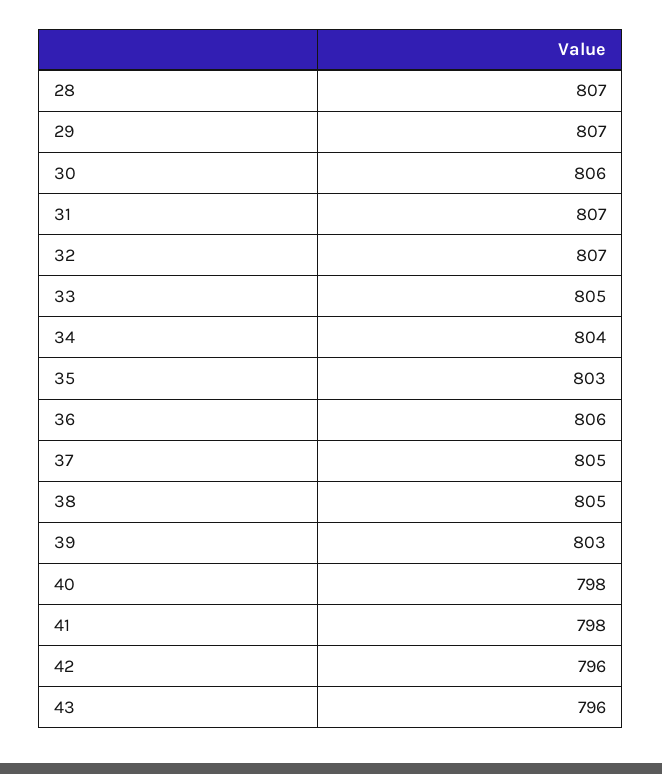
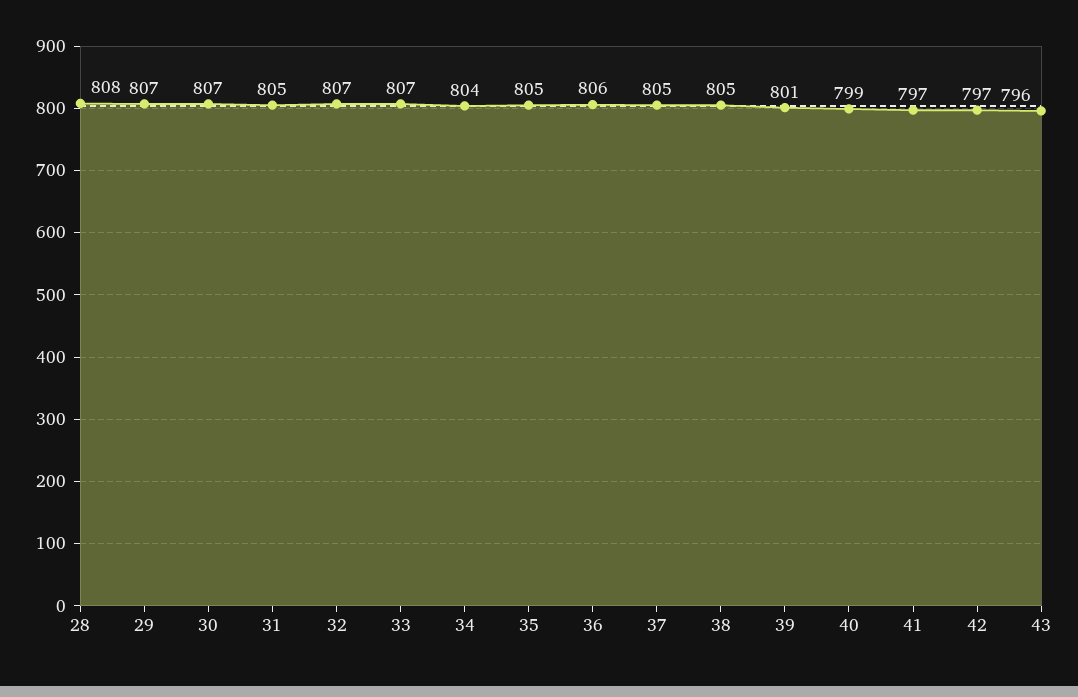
  {
-   "28": 807,
+   "28": 808,
    "29": 807,
-   "30": 806,
+   "30": 807,
-   "31": 807,
+   "31": 805,
    "32": 807,
-   "33": 805,
+   "33": 807,
    "34": 804,
-   "35": 803,
+   "35": 805,
    "36": 806,
    "37": 805,
    "38": 805,
-   "39": 803,
+   "39": 801,
-   "40": 798,
+   "40": 799,
-   "41": 798,
+   "41": 797,
-   "42": 796,
+   "42": 797,
    "43": 796
  }

